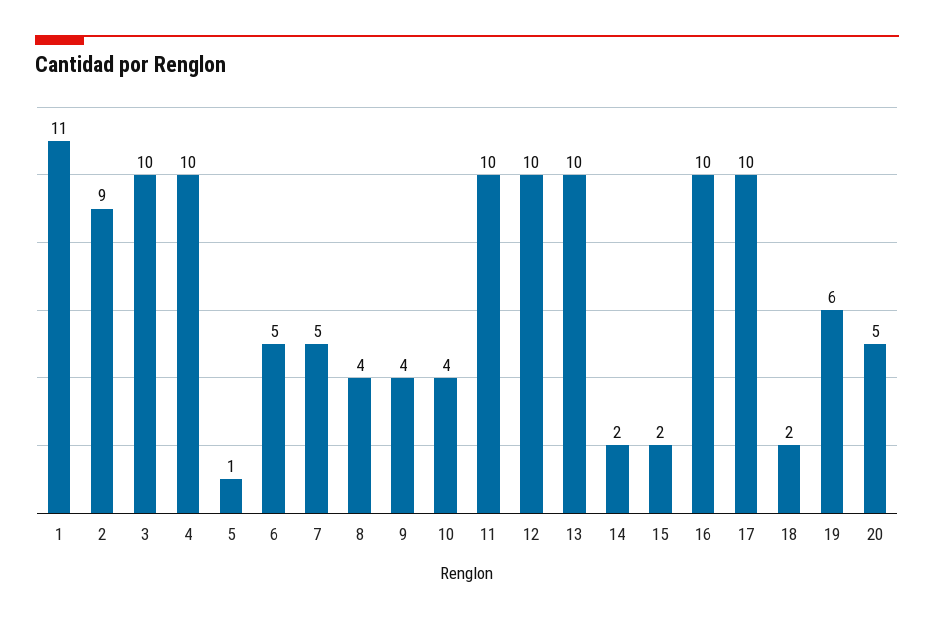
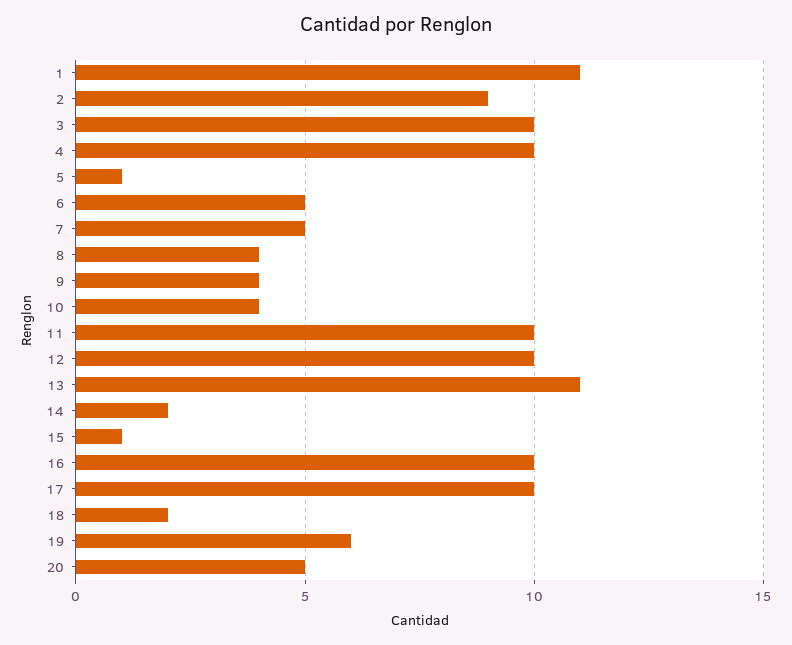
  {
    "1": 11,
    "2": 9,
    "3": 10,
    "4": 10,
    "5": 1,
    "6": 5,
    "7": 5,
    "8": 4,
    "9": 4,
    "10": 4,
    "11": 10,
    "12": 10,
-   "13": 10,
+   "13": 11,
    "14": 2,
-   "15": 2,
+   "15": 1,
    "16": 10,
    "17": 10,
    "18": 2,
    "19": 6,
    "20": 5
  }

